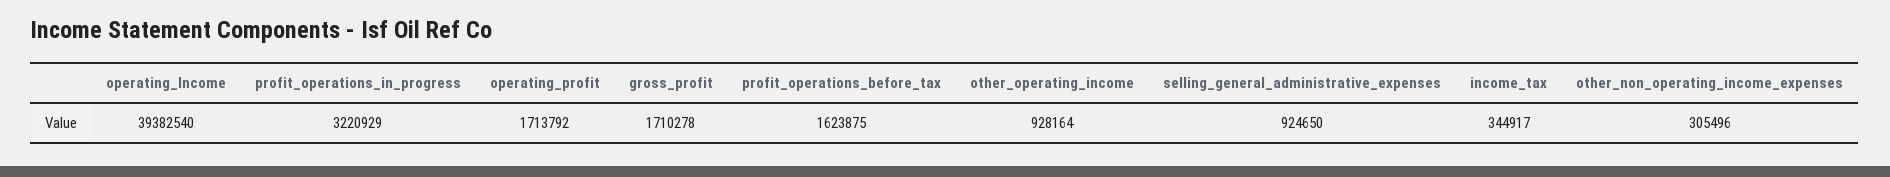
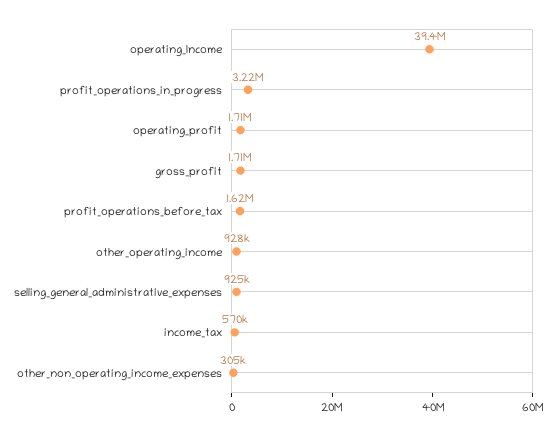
  {
    "operating_Income": 39382540,
    "profit_operations_in_progress": 3220929,
    "operating_profit": 1713792,
    "gross_profit": 1710278,
    "profit_operations_before_tax": 1623875,
    "other_operating_income": 928164,
    "selling_general_administrative_expenses": 924650,
-   "income_tax": 344917,
+   "income_tax": 570000,
    "other_non_operating_income_expenses": 305496
  }

